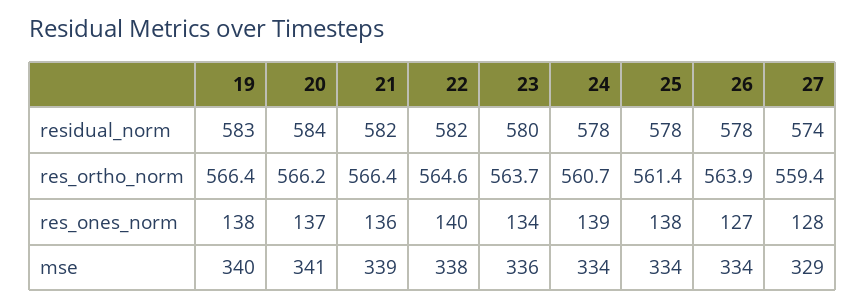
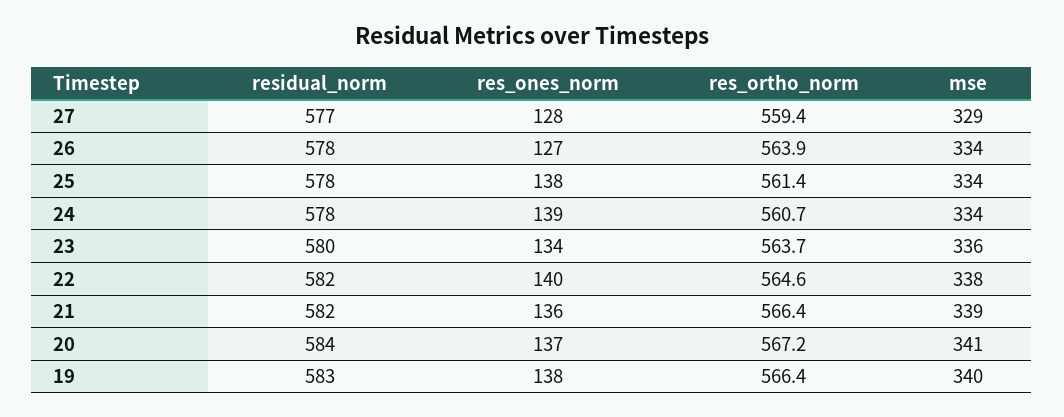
  {
    "19": {
      "residual_norm": 583,
      "res_ortho_norm": 566.4,
      "res_ones_norm": 138,
      "mse": 340
    },
    "20": {
      "residual_norm": 584,
-     "res_ortho_norm": 566.2,
+     "res_ortho_norm": 567.2,
      "res_ones_norm": 137,
      "mse": 341
    },
    "21": {
      "residual_norm": 582,
      "res_ortho_norm": 566.4,
      "res_ones_norm": 136,
      "mse": 339
    },
    "22": {
      "residual_norm": 582,
      "res_ortho_norm": 564.6,
      "res_ones_norm": 140,
      "mse": 338
    },
    "23": {
      "residual_norm": 580,
      "res_ortho_norm": 563.7,
      "res_ones_norm": 134,
      "mse": 336
    },
    "24": {
      "residual_norm": 578,
      "res_ortho_norm": 560.7,
      "res_ones_norm": 139,
      "mse": 334
    },
    "25": {
      "residual_norm": 578,
      "res_ortho_norm": 561.4,
      "res_ones_norm": 138,
      "mse": 334
    },
    "26": {
      "residual_norm": 578,
      "res_ortho_norm": 563.9,
      "res_ones_norm": 127,
      "mse": 334
    },
    "27": {
-     "residual_norm": 574,
+     "residual_norm": 577,
      "res_ortho_norm": 559.4,
      "res_ones_norm": 128,
      "mse": 329
    }
  }

